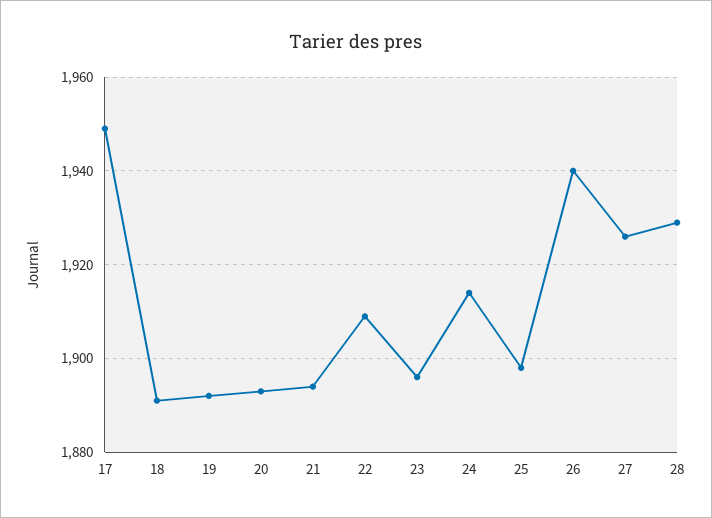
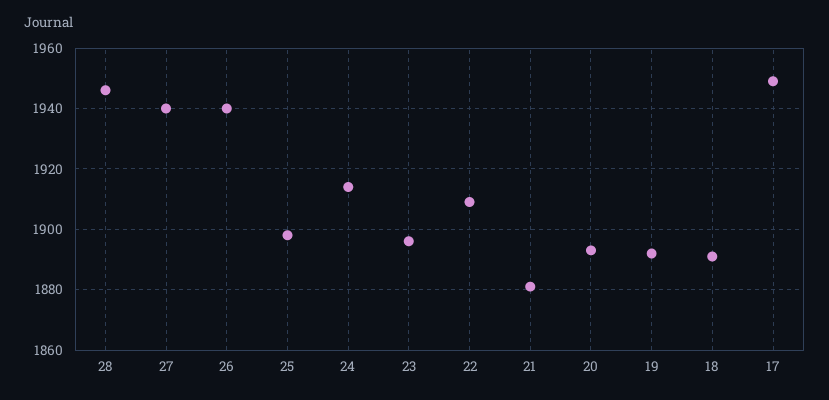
  {
    "17": 1950,
    "18": 1890,
    "19": 1890,
    "20": 1895,
-   "21": 1895,
+   "21": 1880,
    "22": 1910,
    "23": 1895,
    "24": 1915,
    "25": 1900,
    "26": 1940,
-   "27": 1925,
+   "27": 1940,
-   "28": 1930
+   "28": 1945
  }

